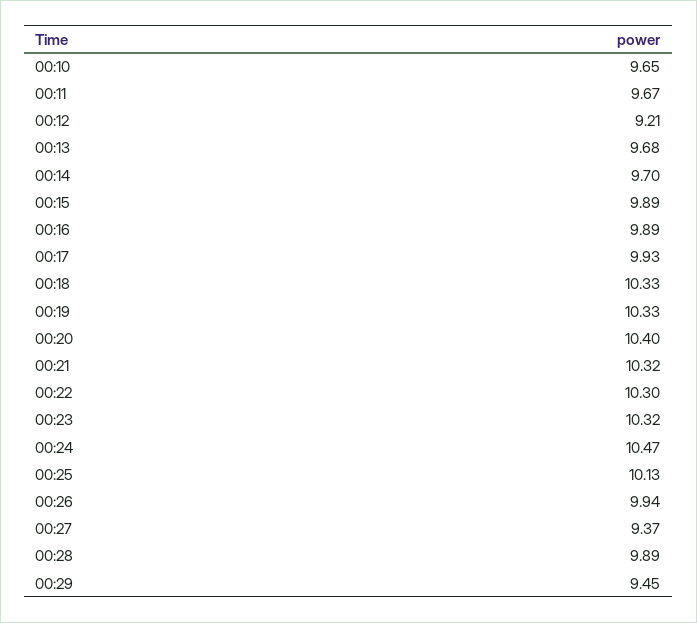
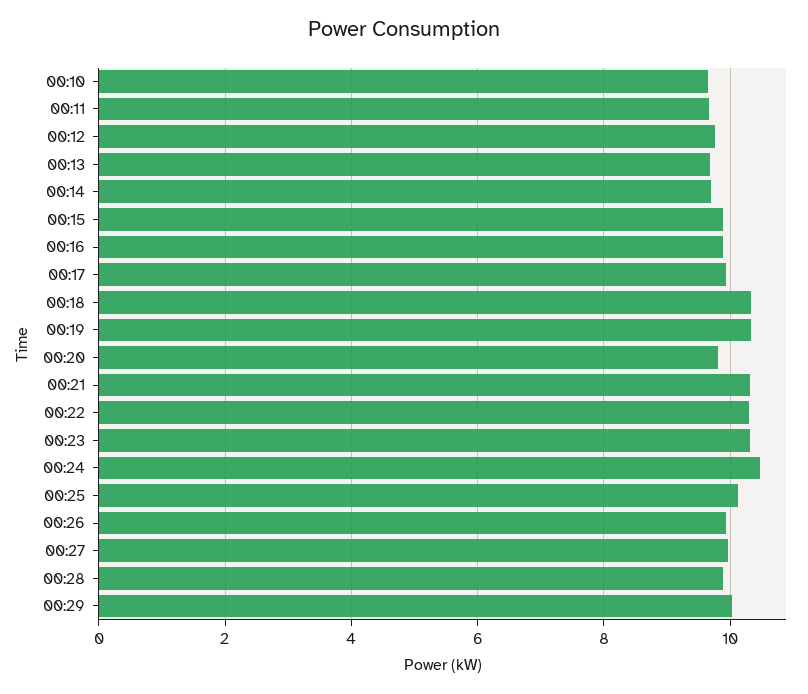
  {
    "00:10": 9.65,
    "00:11": 9.67,
-   "00:12": 9.21,
+   "00:12": 9.8,
    "00:13": 9.68,
    "00:14": 9.7,
    "00:15": 9.89,
    "00:16": 9.89,
    "00:17": 9.93,
    "00:18": 10.33,
    "00:19": 10.33,
-   "00:20": 10.4,
+   "00:20": 9.8,
    "00:21": 10.32,
    "00:22": 10.3,
    "00:23": 10.32,
    "00:24": 10.47,
    "00:25": 10.13,
    "00:26": 9.94,
-   "00:27": 9.37,
+   "00:27": 10,
    "00:28": 9.89,
-   "00:29": 9.45
+   "00:29": 10
  }

